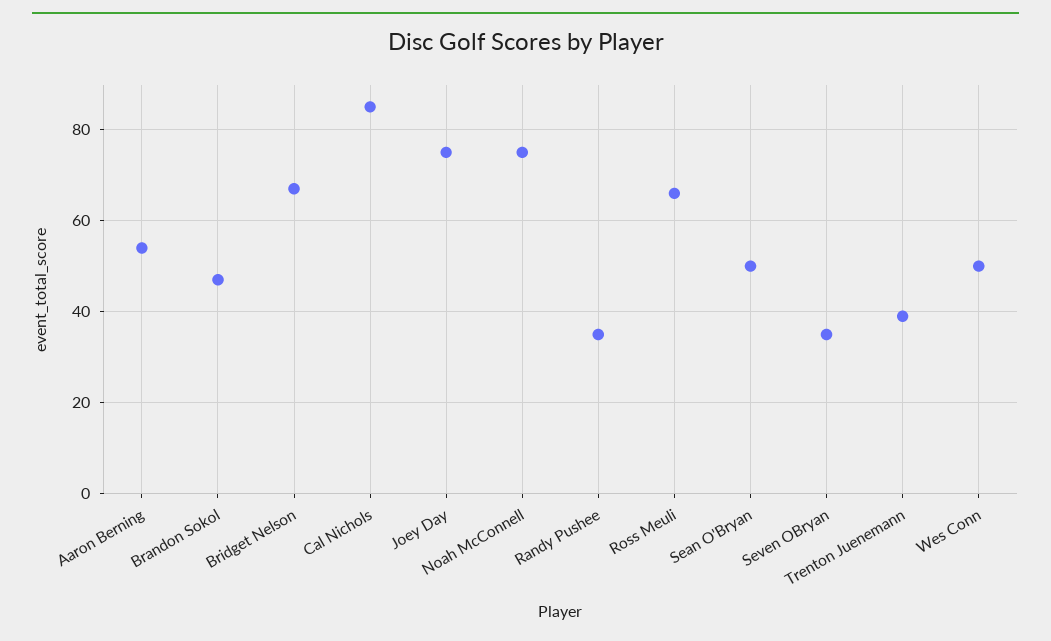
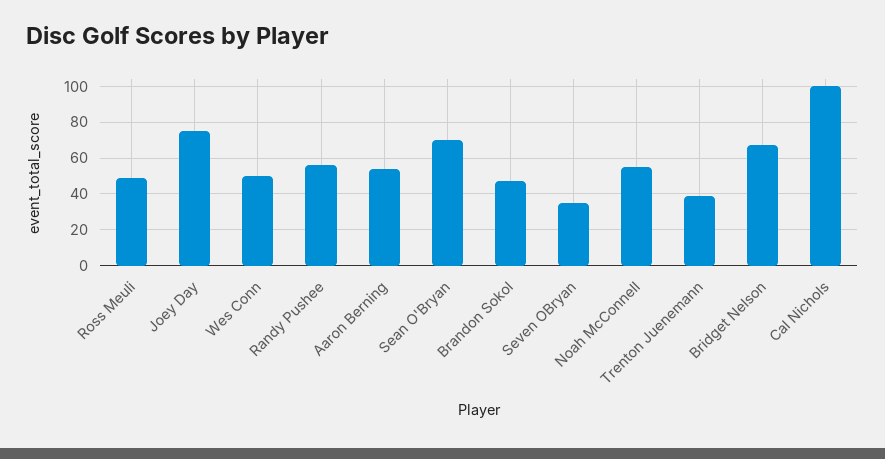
  {
    "Aaron Berning": 55,
    "Brandon Sokol": 45,
    "Bridget Nelson": 65,
-   "Cal Nichols": 85,
+   "Cal Nichols": 100,
    "Joey Day": 75,
-   "Noah McConnell": 75,
+   "Noah McConnell": 55,
-   "Randy Pushee": 35,
+   "Randy Pushee": 55,
-   "Ross Meuli": 65,
+   "Ross Meuli": 50,
-   "Sean O'Bryan": 50,
+   "Sean O'Bryan": 70,
    "Seven OBryan": 35,
    "Trenton Juenemann": 40,
    "Wes Conn": 50
  }

